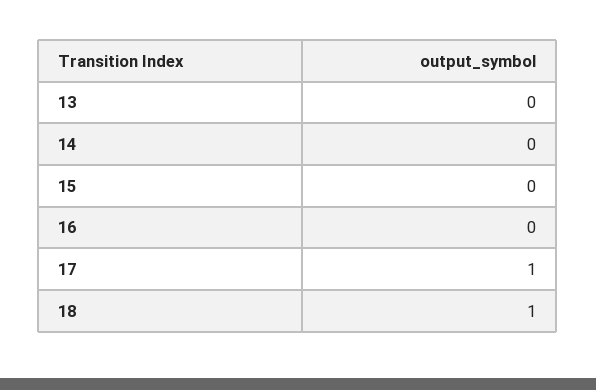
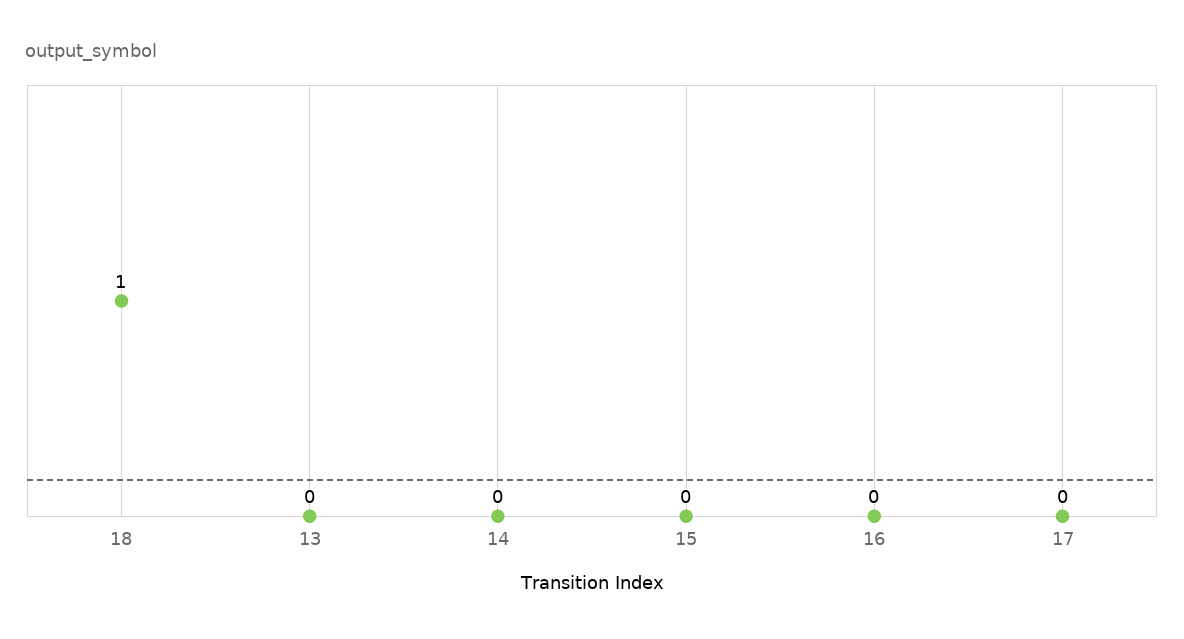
  {
    "13": 0,
    "14": 0,
    "15": 0,
    "16": 0,
-   "17": 1,
+   "17": 0,
    "18": 1
  }

